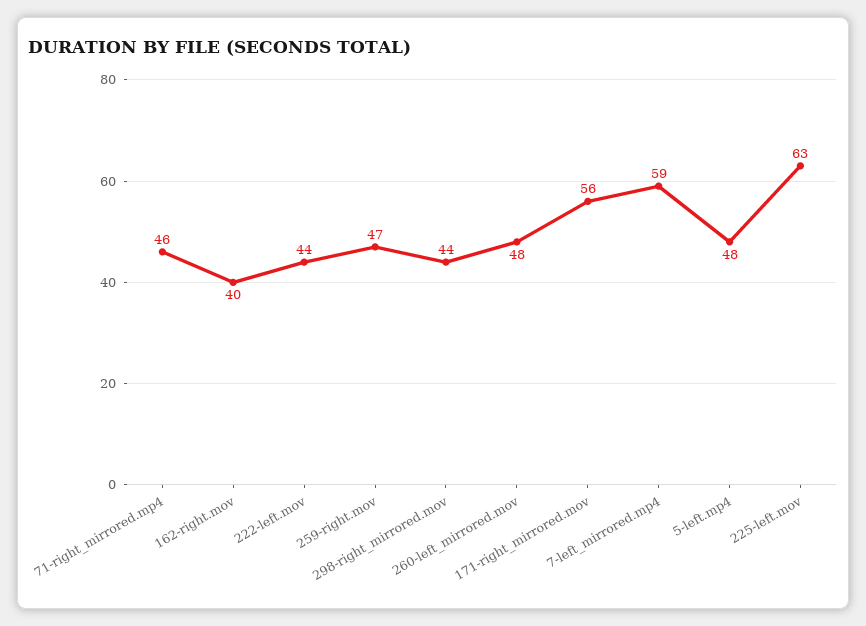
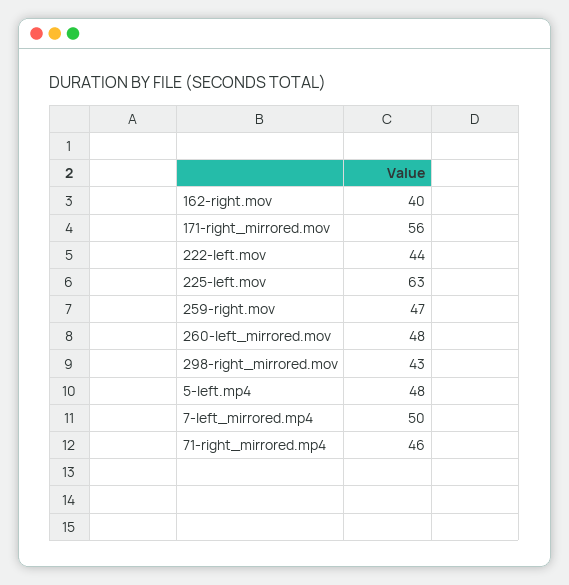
  {
    "71-right_mirrored.mp4": 46,
    "162-right.mov": 40,
    "222-left.mov": 44,
    "259-right.mov": 47,
-   "298-right_mirrored.mov": 44,
+   "298-right_mirrored.mov": 43,
    "260-left_mirrored.mov": 48,
    "171-right_mirrored.mov": 56,
-   "7-left_mirrored.mp4": 59,
+   "7-left_mirrored.mp4": 50,
    "5-left.mp4": 48,
    "225-left.mov": 63
  }

